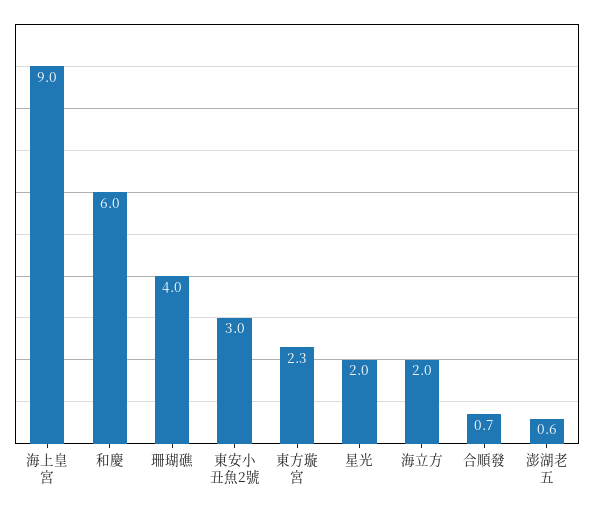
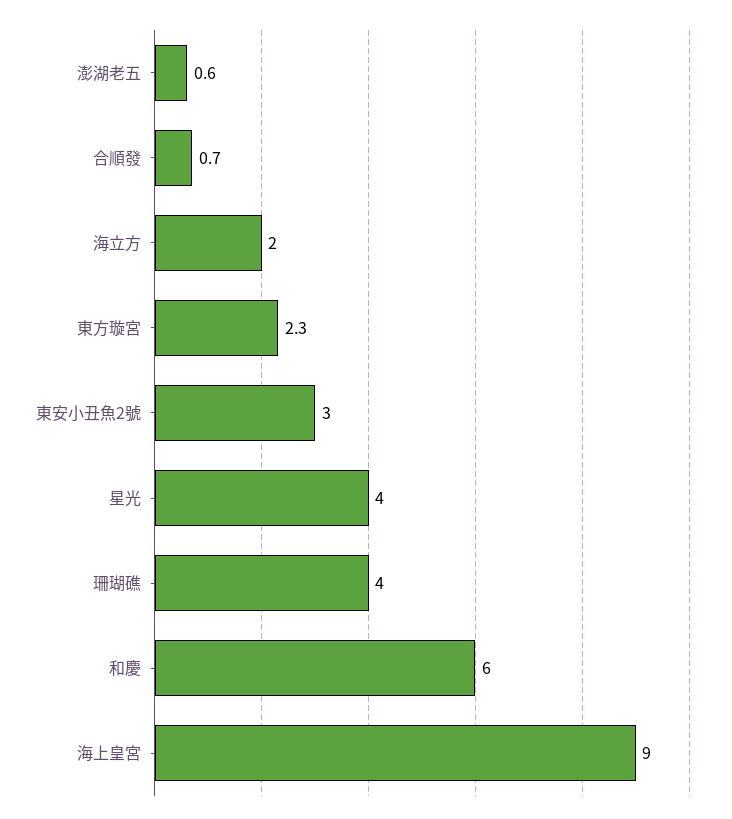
  {
    "海上皇宮": 9,
    "和慶": 6,
    "珊瑚礁": 4,
    "東安小丑魚2號": 3,
    "東方璇宮": 2.3,
-   "星光": 2,
+   "星光": 4,
    "海立方": 2,
    "合順發": 0.7,
    "澎湖老五": 0.6
  }

